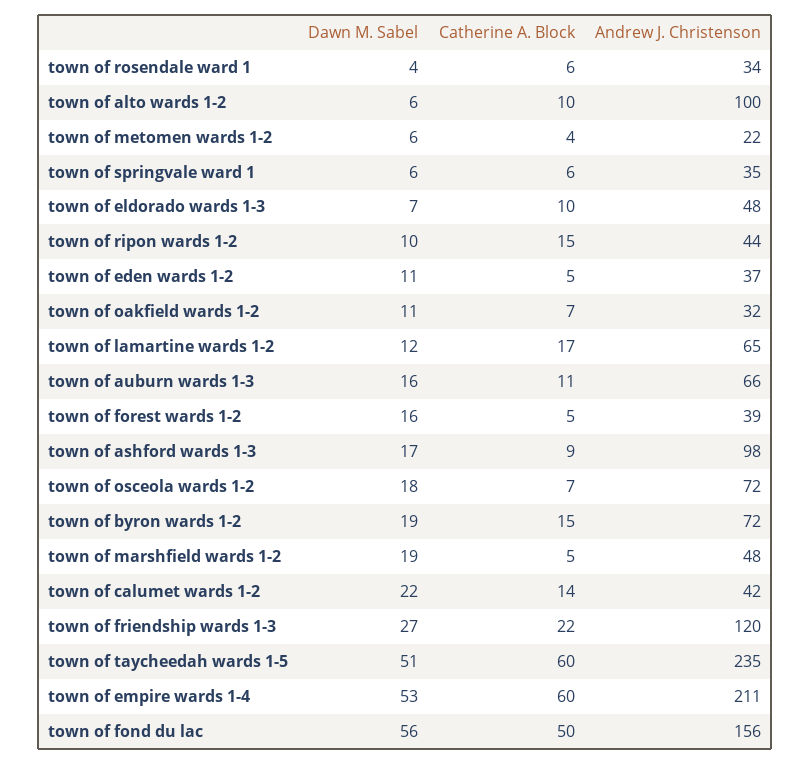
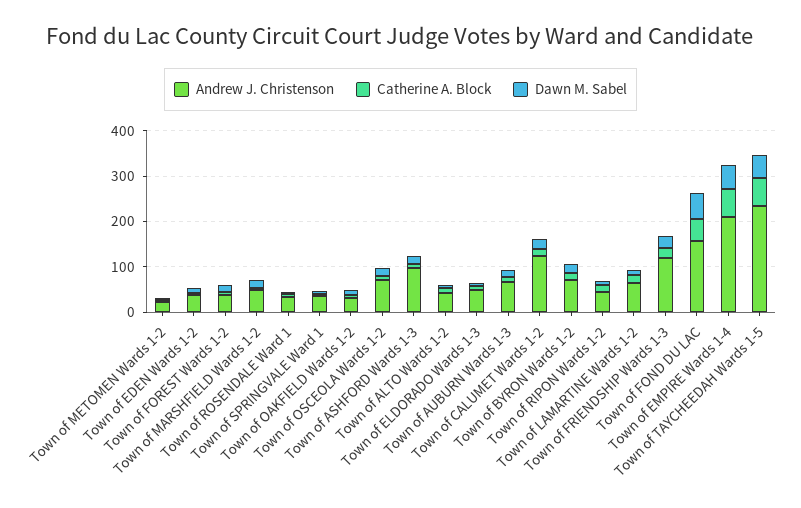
  {
    "Dawn M. Sabel": {
      "town of rosendale ward 1": 4,
      "town of alto wards 1-2": 6,
      "town of metomen wards 1-2": 6,
      "town of springvale ward 1": 6,
      "town of eldorado wards 1-3": 7,
      "town of ripon wards 1-2": 10,
      "town of eden wards 1-2": 11,
      "town of oakfield wards 1-2": 11,
      "town of lamartine wards 1-2": 12,
      "town of auburn wards 1-3": 16,
      "town of forest wards 1-2": 16,
      "town of ashford wards 1-3": 17,
      "town of osceola wards 1-2": 18,
      "town of byron wards 1-2": 19,
      "town of marshfield wards 1-2": 19,
      "town of calumet wards 1-2": 22,
      "town of friendship wards 1-3": 27,
      "town of taycheedah wards 1-5": 51,
      "town of empire wards 1-4": 53,
      "town of fond du lac": 56
    },
    "Catherine A. Block": {
      "town of rosendale ward 1": 6,
      "town of alto wards 1-2": 10,
      "town of metomen wards 1-2": 4,
      "town of springvale ward 1": 6,
      "town of eldorado wards 1-3": 10,
      "town of ripon wards 1-2": 15,
      "town of eden wards 1-2": 5,
      "town of oakfield wards 1-2": 7,
      "town of lamartine wards 1-2": 17,
      "town of auburn wards 1-3": 11,
      "town of forest wards 1-2": 5,
      "town of ashford wards 1-3": 9,
      "town of osceola wards 1-2": 7,
      "town of byron wards 1-2": 15,
      "town of marshfield wards 1-2": 5,
      "town of calumet wards 1-2": 14,
      "town of friendship wards 1-3": 22,
      "town of taycheedah wards 1-5": 60,
      "town of empire wards 1-4": 60,
      "town of fond du lac": 50
    },
    "Andrew J. Christenson": {
      "town of rosendale ward 1": 34,
-     "town of alto wards 1-2": 100,
+     "town of alto wards 1-2": 40,
      "town of metomen wards 1-2": 22,
      "town of springvale ward 1": 35,
      "town of eldorado wards 1-3": 48,
      "town of ripon wards 1-2": 44,
      "town of eden wards 1-2": 37,
      "town of oakfield wards 1-2": 32,
      "town of lamartine wards 1-2": 65,
      "town of auburn wards 1-3": 66,
      "town of forest wards 1-2": 39,
      "town of ashford wards 1-3": 98,
      "town of osceola wards 1-2": 72,
      "town of byron wards 1-2": 72,
      "town of marshfield wards 1-2": 48,
-     "town of calumet wards 1-2": 42,
+     "town of calumet wards 1-2": 120,
      "town of friendship wards 1-3": 120,
      "town of taycheedah wards 1-5": 235,
      "town of empire wards 1-4": 211,
      "town of fond du lac": 156
    }
  }

